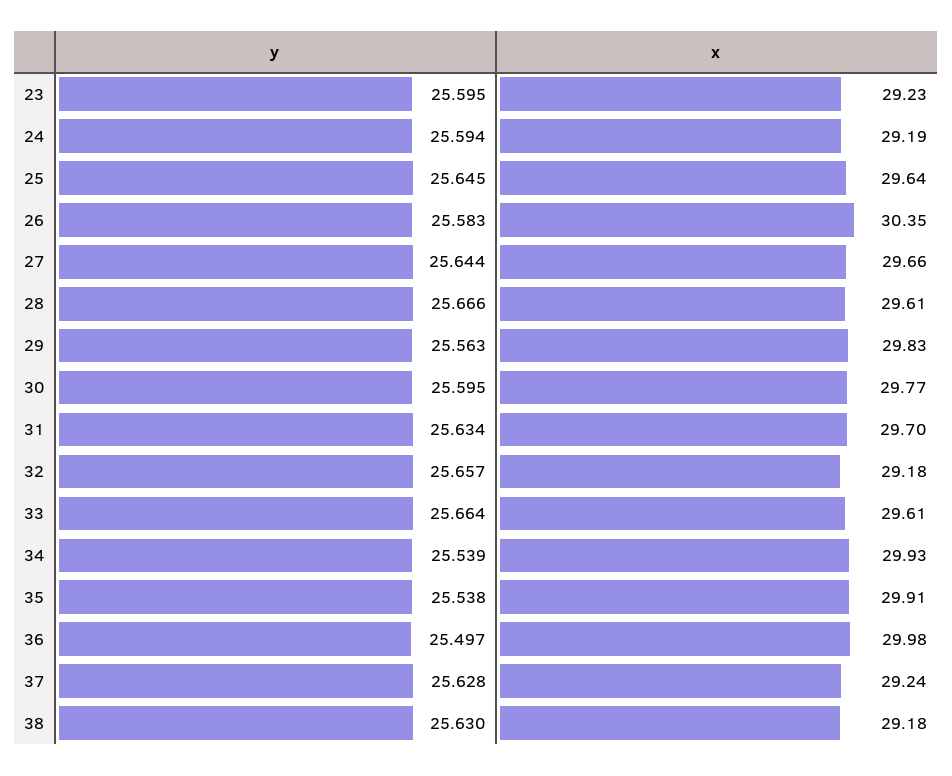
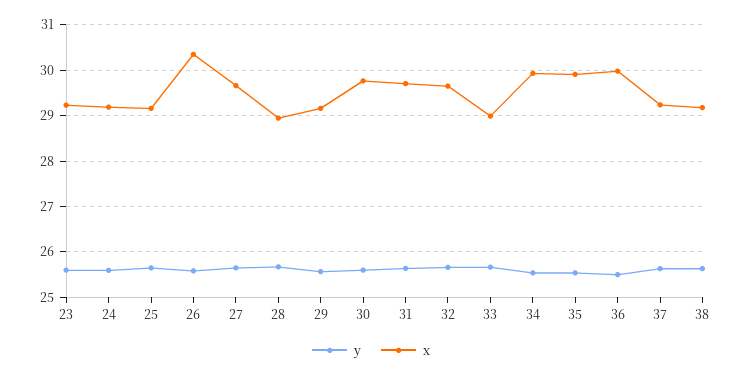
  {
    "y": {
      "23": 25.595,
      "24": 25.594,
      "25": 25.645,
      "26": 25.583,
      "27": 25.644,
      "28": 25.666,
      "29": 25.563,
      "30": 25.595,
      "31": 25.634,
      "32": 25.657,
      "33": 25.664,
      "34": 25.539,
      "35": 25.538,
      "36": 25.497,
      "37": 25.628,
      "38": 25.63
    },
    "x": {
      "23": 29.23,
      "24": 29.19,
-     "25": 29.64,
+     "25": 29.2,
      "26": 30.35,
      "27": 29.66,
-     "28": 29.61,
+     "28": 29,
-     "29": 29.83,
+     "29": 29.2,
      "30": 29.77,
      "31": 29.7,
-     "32": 29.18,
+     "32": 29.6,
-     "33": 29.61,
+     "33": 29,
      "34": 29.93,
      "35": 29.91,
      "36": 29.98,
      "37": 29.24,
      "38": 29.18
    }
  }

